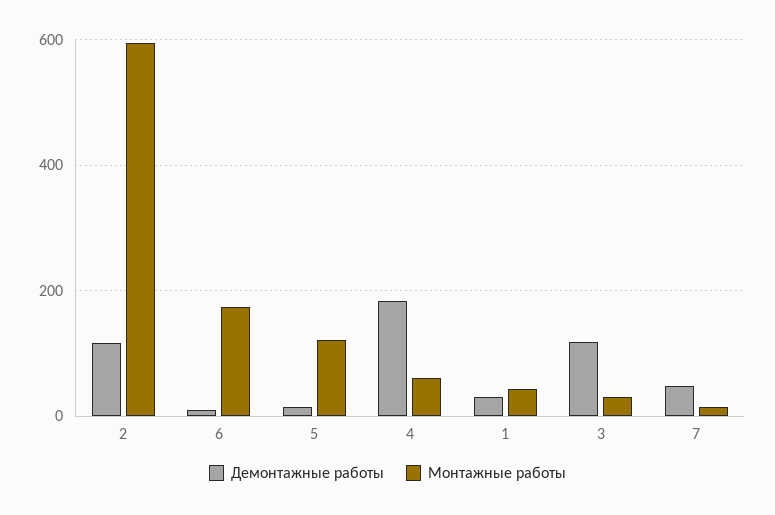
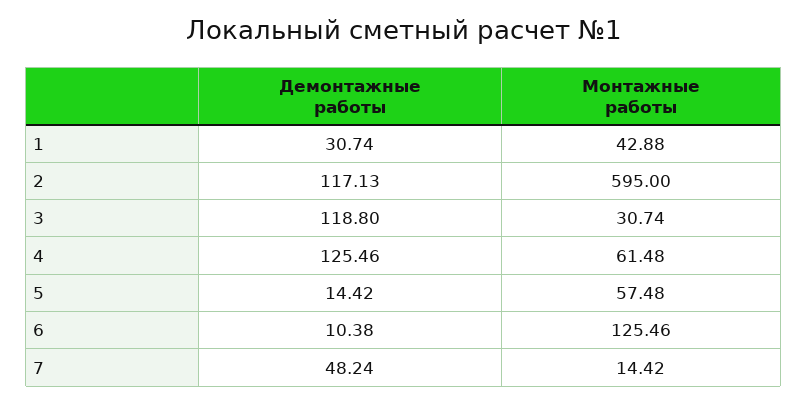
  {
    "Демонтажные работы": {
      "2": 117.13,
      "6": 10.38,
      "5": 14.42,
-     "4": 180,
+     "4": 125.46,
      "1": 30.74,
      "3": 118.8,
      "7": 48.24
    },
    "Монтажные работы": {
      "2": 595,
-     "6": 180,
+     "6": 125.46,
-     "5": 120,
+     "5": 57.48,
      "4": 61.48,
      "1": 42.88,
      "3": 30.74,
      "7": 14.42
    }
  }

